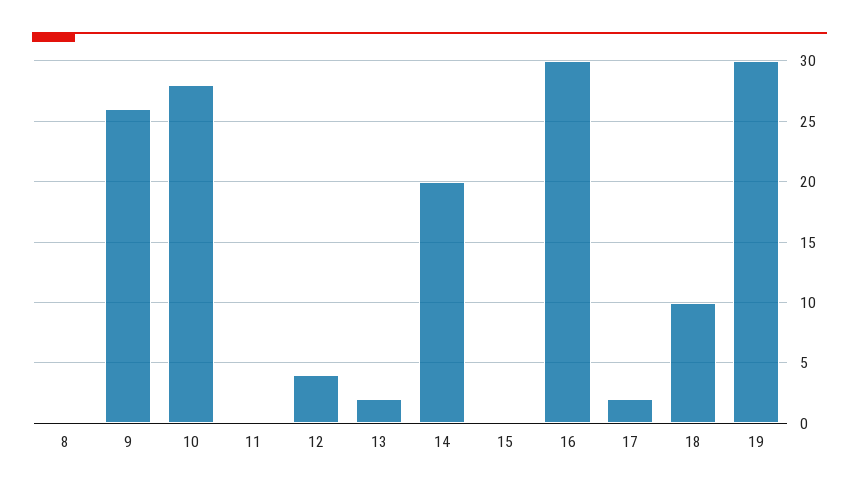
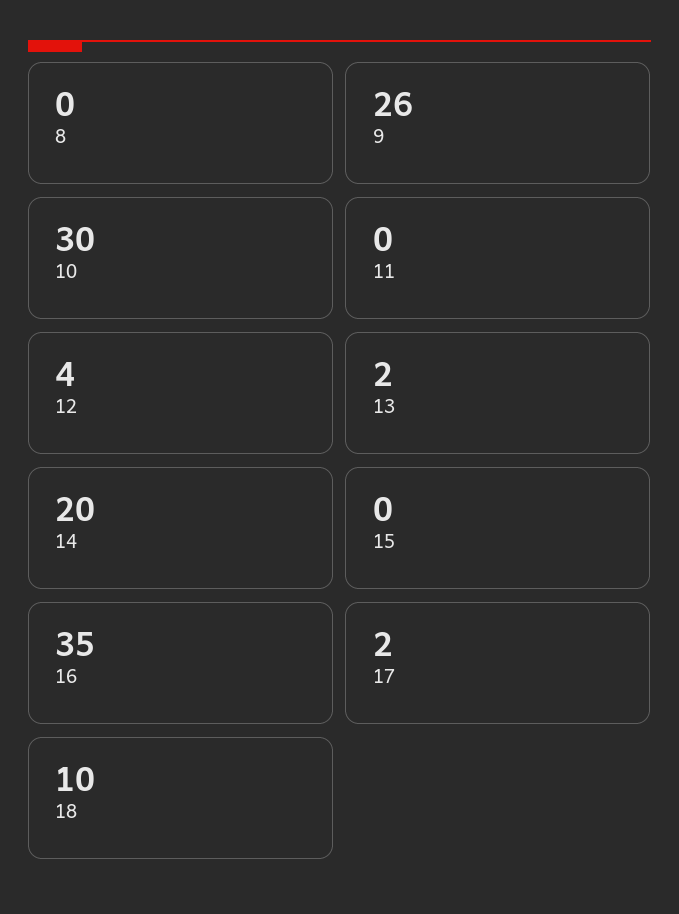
  {
    "8": 0,
    "9": 26,
-   "10": 28,
+   "10": 30,
    "11": 0,
    "12": 4,
    "13": 2,
    "14": 20,
    "15": 0,
-   "16": 30,
+   "16": 35,
    "17": 2,
-   "18": 10,
+   "18": 10
-   "19": 30
  }

